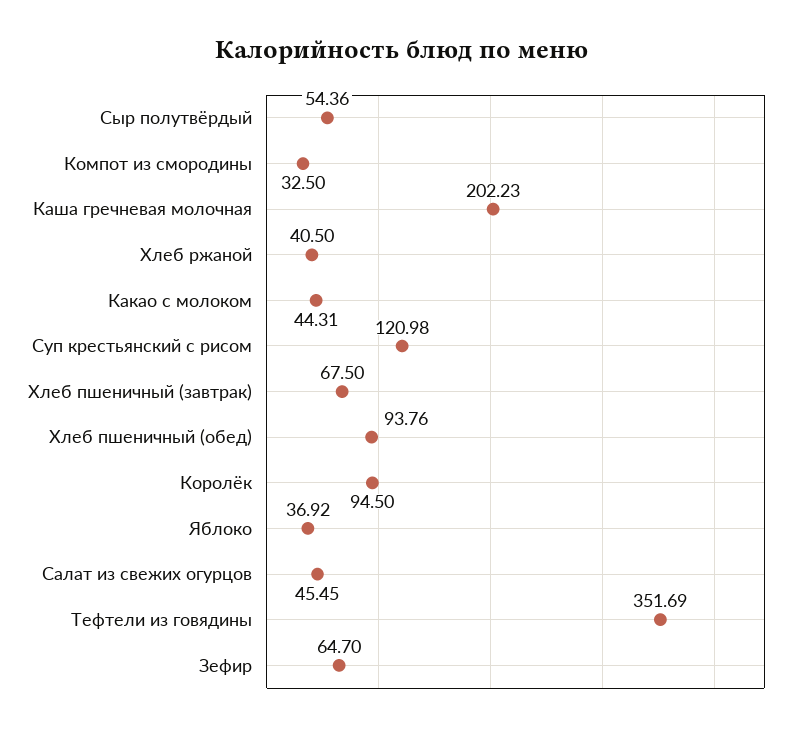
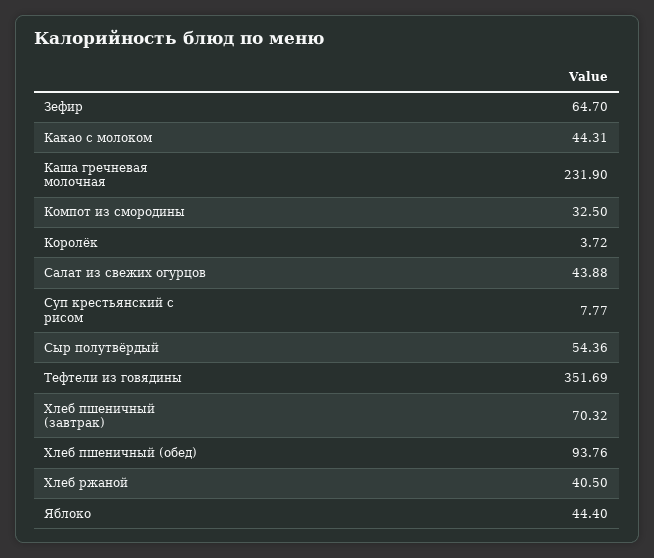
  {
    "Сыр полутвёрдый": 54.36,
    "Компот из смородины": 32.5,
-   "Каша гречневая молочная": 202.23,
+   "Каша гречневая молочная": 231.9,
    "Хлеб ржаной": 40.5,
    "Какао с молоком": 44.31,
-   "Суп крестьянский с рисом": 120.98,
+   "Суп крестьянский с рисом": 7.77,
-   "Хлеб пшеничный (завтрак)": 67.5,
+   "Хлеб пшеничный (завтрак)": 70.32,
    "Хлеб пшеничный (обед)": 93.76,
-   "Королёк": 94.5,
+   "Королёк": 3.72,
-   "Яблоко": 36.92,
+   "Яблоко": 44.4,
-   "Салат из свежих огурцов": 45.45,
+   "Салат из свежих огурцов": 43.88,
    "Тефтели из говядины": 351.69,
    "Зефир": 64.7
  }

